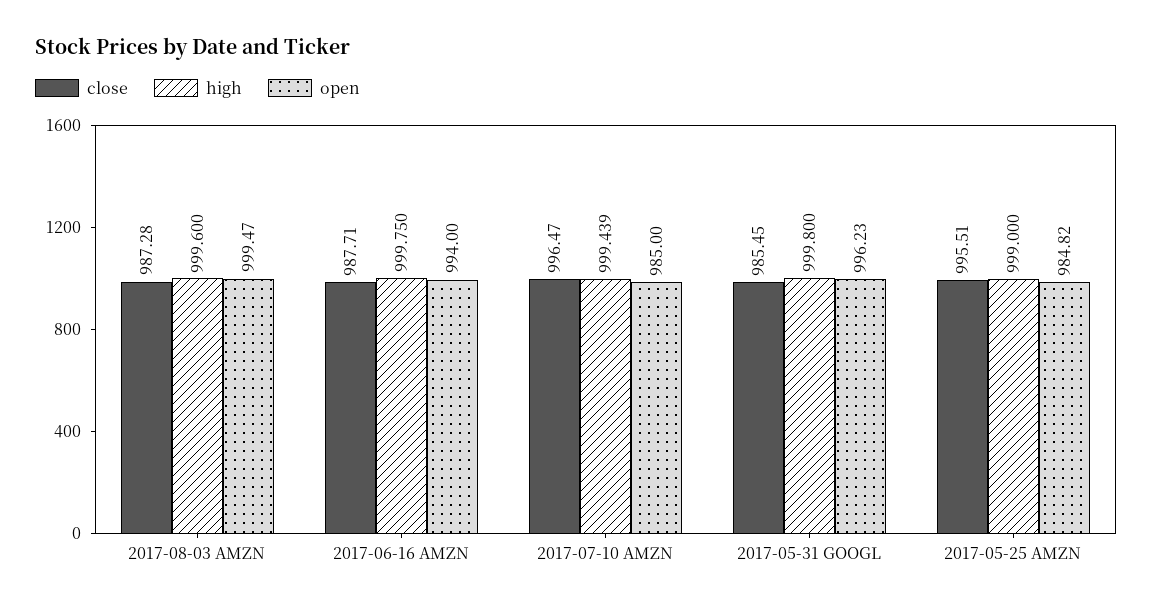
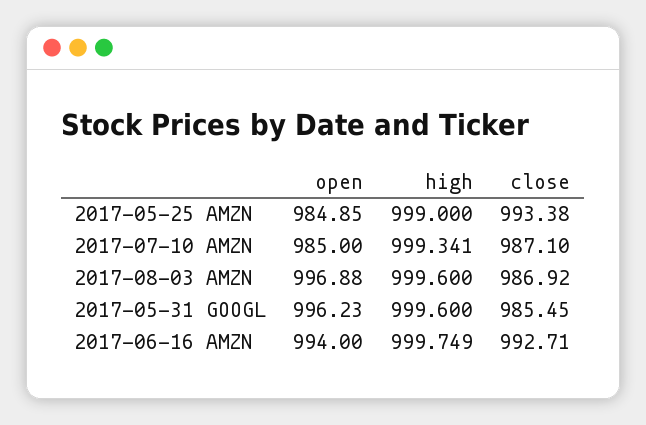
  {
    "close": {
-     "2017-08-03 AMZN": 987.28,
+     "2017-08-03 AMZN": 986.92,
-     "2017-06-16 AMZN": 987.71,
+     "2017-06-16 AMZN": 992.71,
-     "2017-07-10 AMZN": 996.47,
+     "2017-07-10 AMZN": 987.1,
      "2017-05-31 GOOGL": 985.45,
-     "2017-05-25 AMZN": 995.51
+     "2017-05-25 AMZN": 993.38
    },
    "high": {
      "2017-08-03 AMZN": 999.6,
-     "2017-06-16 AMZN": 999.75,
+     "2017-06-16 AMZN": 999.749,
-     "2017-07-10 AMZN": 999.439,
+     "2017-07-10 AMZN": 999.341,
-     "2017-05-31 GOOGL": 999.8,
+     "2017-05-31 GOOGL": 999.6,
      "2017-05-25 AMZN": 999
    },
    "open": {
-     "2017-08-03 AMZN": 999.47,
+     "2017-08-03 AMZN": 996.88,
      "2017-06-16 AMZN": 994,
      "2017-07-10 AMZN": 985,
      "2017-05-31 GOOGL": 996.23,
-     "2017-05-25 AMZN": 984.82
+     "2017-05-25 AMZN": 984.85
    }
  }

